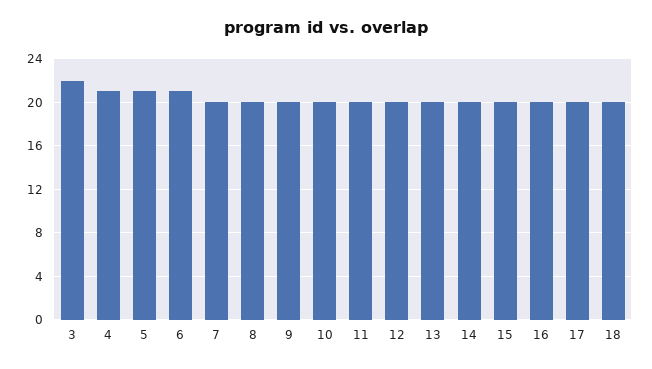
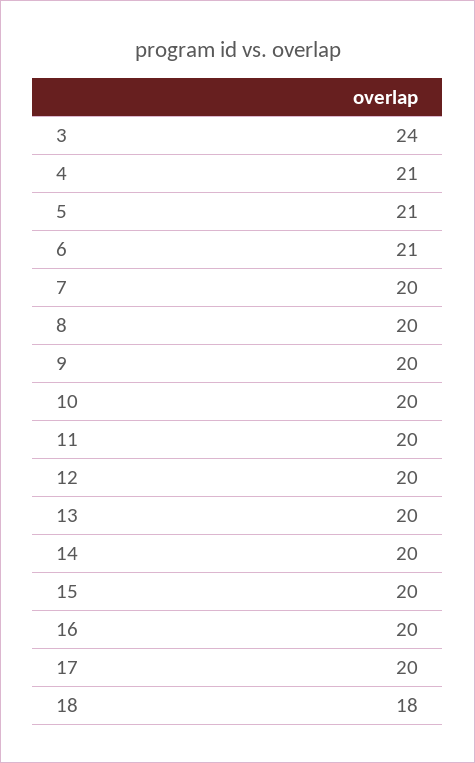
  {
-   "3": 22,
+   "3": 24,
    "4": 21,
    "5": 21,
    "6": 21,
    "7": 20,
    "8": 20,
    "9": 20,
    "10": 20,
    "11": 20,
    "12": 20,
    "13": 20,
    "14": 20,
    "15": 20,
    "16": 20,
    "17": 20,
-   "18": 20
+   "18": 18
  }

